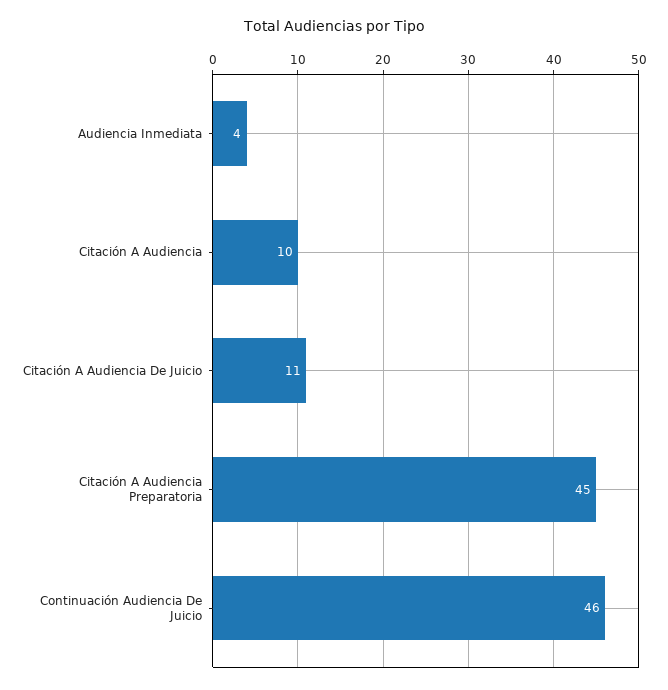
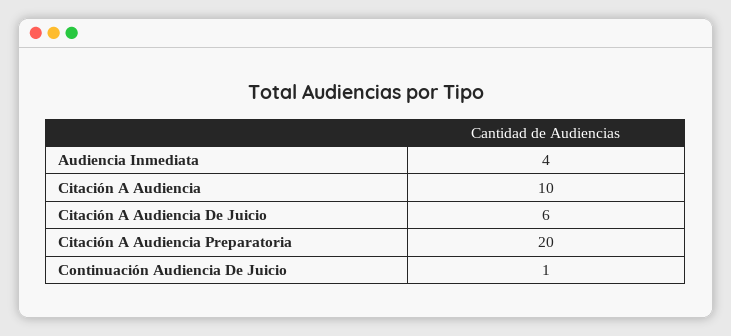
  {
    "Audiencia Inmediata": 4,
    "Citación A Audiencia": 10,
-   "Citación A Audiencia De Juicio": 11,
+   "Citación A Audiencia De Juicio": 6,
-   "Citación A Audiencia Preparatoria": 45,
+   "Citación A Audiencia Preparatoria": 20,
-   "Continuación Audiencia De Juicio": 46
+   "Continuación Audiencia De Juicio": 1
  }

